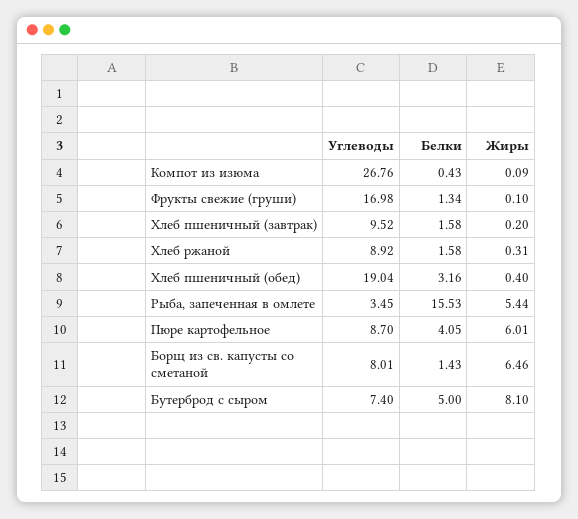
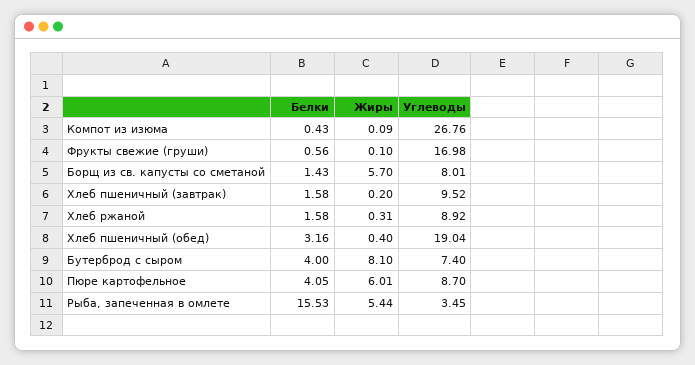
  {
    "Углеводы": {
      "Компот из изюма": 26.76,
      "Фрукты свежие (груши)": 16.98,
      "Хлеб пшеничный (завтрак)": 9.52,
      "Хлеб ржаной": 8.92,
      "Хлеб пшеничный (обед)": 19.04,
      "Рыба, запеченная в омлете": 3.45,
      "Пюре картофельное": 8.7,
      "Борщ из св. капусты со сметаной": 8.01,
      "Бутерброд с сыром": 7.4
    },
    "Белки": {
      "Компот из изюма": 0.43,
-     "Фрукты свежие (груши)": 1.34,
+     "Фрукты свежие (груши)": 0.56,
      "Хлеб пшеничный (завтрак)": 1.58,
      "Хлеб ржаной": 1.58,
      "Хлеб пшеничный (обед)": 3.16,
      "Рыба, запеченная в омлете": 15.53,
      "Пюре картофельное": 4.05,
      "Борщ из св. капусты со сметаной": 1.43,
-     "Бутерброд с сыром": 5
+     "Бутерброд с сыром": 4
    },
    "Жиры": {
      "Компот из изюма": 0.09,
      "Фрукты свежие (груши)": 0.1,
      "Хлеб пшеничный (завтрак)": 0.2,
      "Хлеб ржаной": 0.31,
      "Хлеб пшеничный (обед)": 0.4,
      "Рыба, запеченная в омлете": 5.44,
      "Пюре картофельное": 6.01,
-     "Борщ из св. капусты со сметаной": 6.46,
+     "Борщ из св. капусты со сметаной": 5.7,
      "Бутерброд с сыром": 8.1
    }
  }

